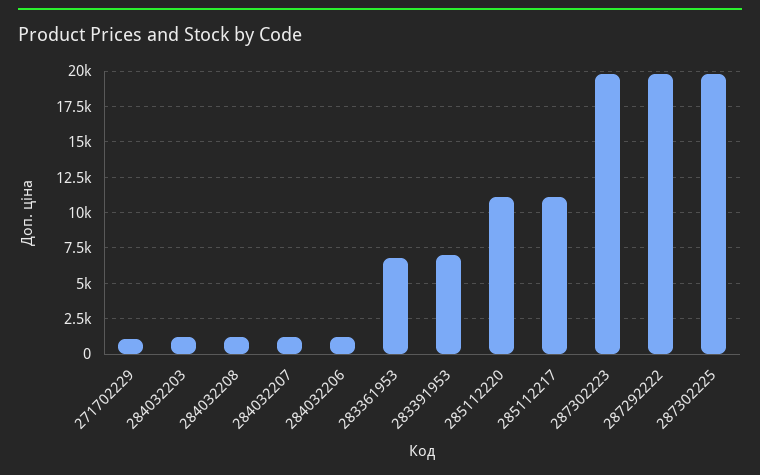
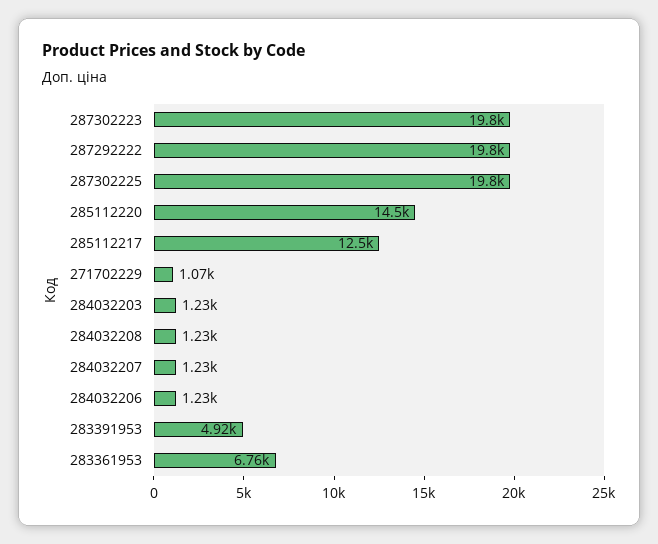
  {
    "271702229": 1070,
    "284032203": 1230,
    "284032208": 1230,
    "284032207": 1230,
    "284032206": 1230,
    "283361953": 6760,
-   "283391953": 7000,
+   "283391953": 4920,
-   "285112220": 11000,
+   "285112220": 14500,
-   "285112217": 11000,
+   "285112217": 12500,
    "287302223": 19800,
    "287292222": 19800,
    "287302225": 19800
  }

